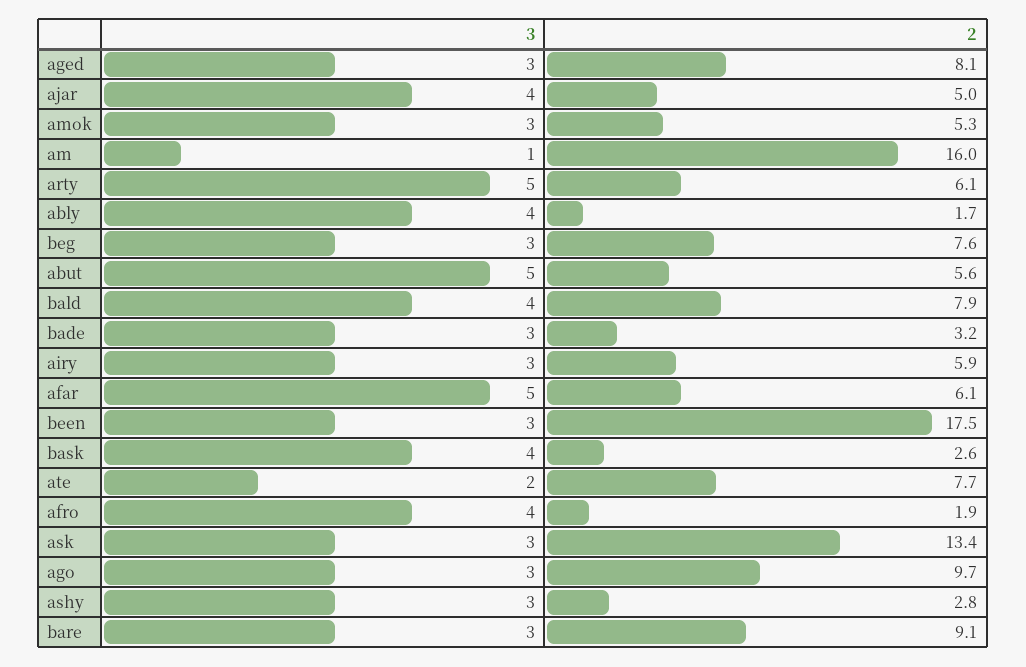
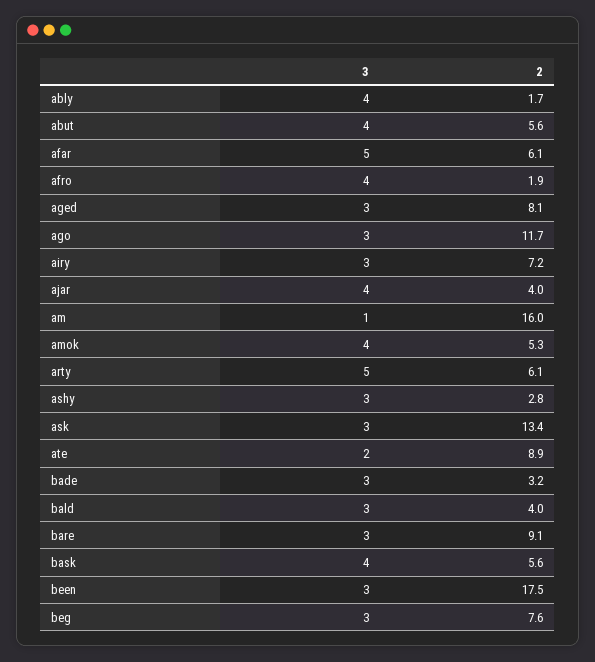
  {
    "3": {
      "aged": 3,
      "ajar": 4,
-     "amok": 3,
+     "amok": 4,
      "am": 1,
      "arty": 5,
      "ably": 4,
      "beg": 3,
-     "abut": 5,
+     "abut": 4,
-     "bald": 4,
+     "bald": 3,
      "bade": 3,
      "airy": 3,
      "afar": 5,
      "been": 3,
      "bask": 4,
      "ate": 2,
      "afro": 4,
      "ask": 3,
      "ago": 3,
      "ashy": 3,
      "bare": 3
    },
    "2": {
      "aged": 8.1,
-     "ajar": 5,
+     "ajar": 4,
      "amok": 5.3,
      "am": 16,
      "arty": 6.1,
      "ably": 1.7,
      "beg": 7.6,
      "abut": 5.6,
-     "bald": 7.9,
+     "bald": 4,
      "bade": 3.2,
-     "airy": 5.9,
+     "airy": 7.2,
      "afar": 6.1,
      "been": 17.5,
-     "bask": 2.6,
+     "bask": 5.6,
-     "ate": 7.7,
+     "ate": 8.9,
      "afro": 1.9,
      "ask": 13.4,
-     "ago": 9.7,
+     "ago": 11.7,
      "ashy": 2.8,
      "bare": 9.1
    }
  }

